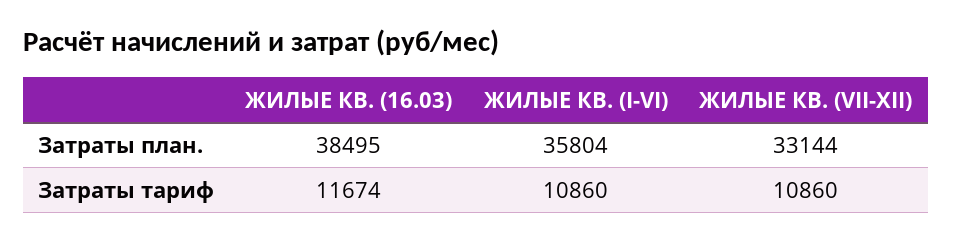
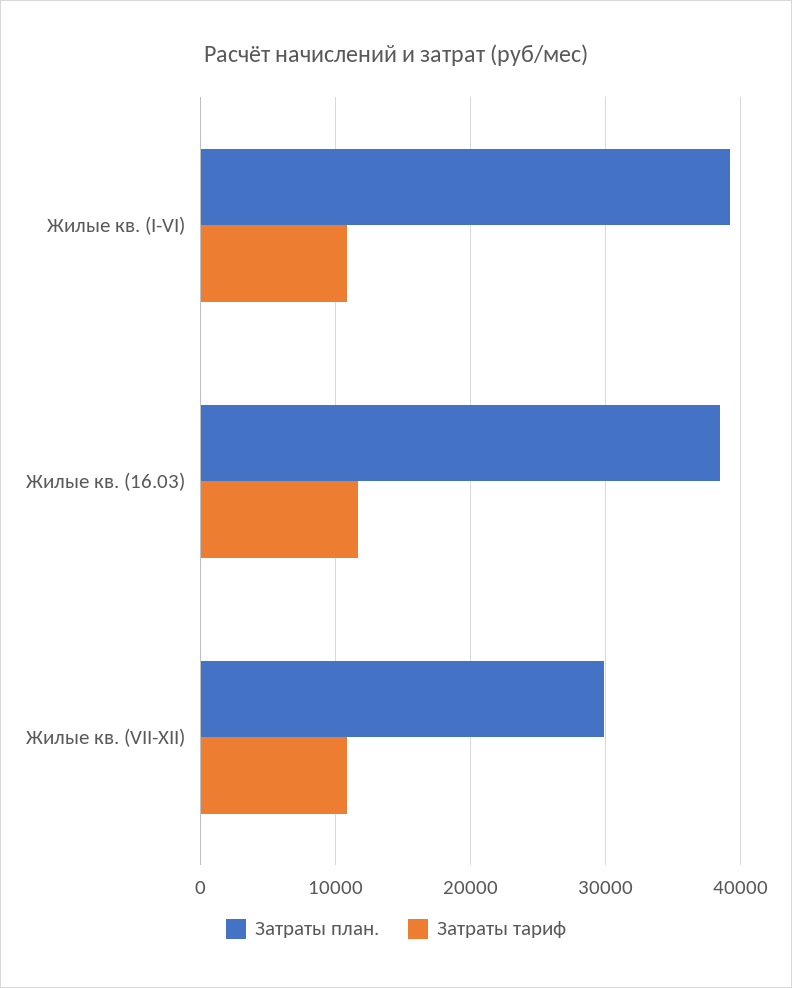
  {
    "Затраты план.": {
      "ЖИЛЫЕ КВ. (16.03)": 38495,
-     "ЖИЛЫЕ КВ. (I-VI)": 35804,
+     "ЖИЛЫЕ КВ. (I-VI)": 39000,
-     "ЖИЛЫЕ КВ. (VII-XII)": 33144
+     "ЖИЛЫЕ КВ. (VII-XII)": 30000
    },
    "Затраты тариф": {
      "ЖИЛЫЕ КВ. (16.03)": 11674,
      "ЖИЛЫЕ КВ. (I-VI)": 10860,
      "ЖИЛЫЕ КВ. (VII-XII)": 10860
    }
  }

